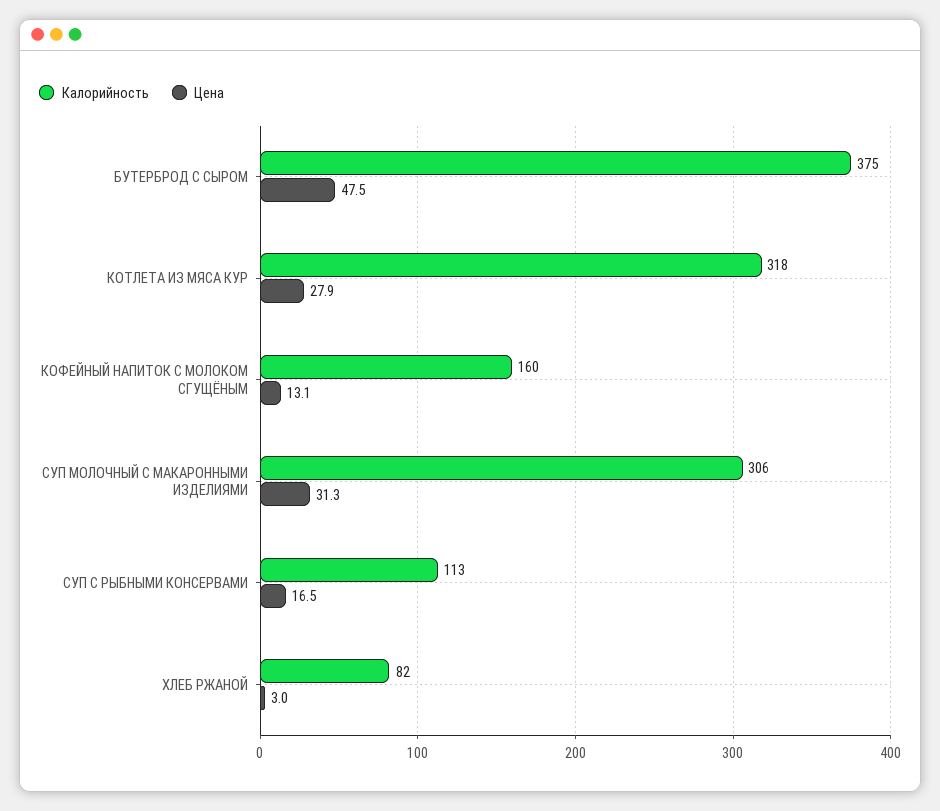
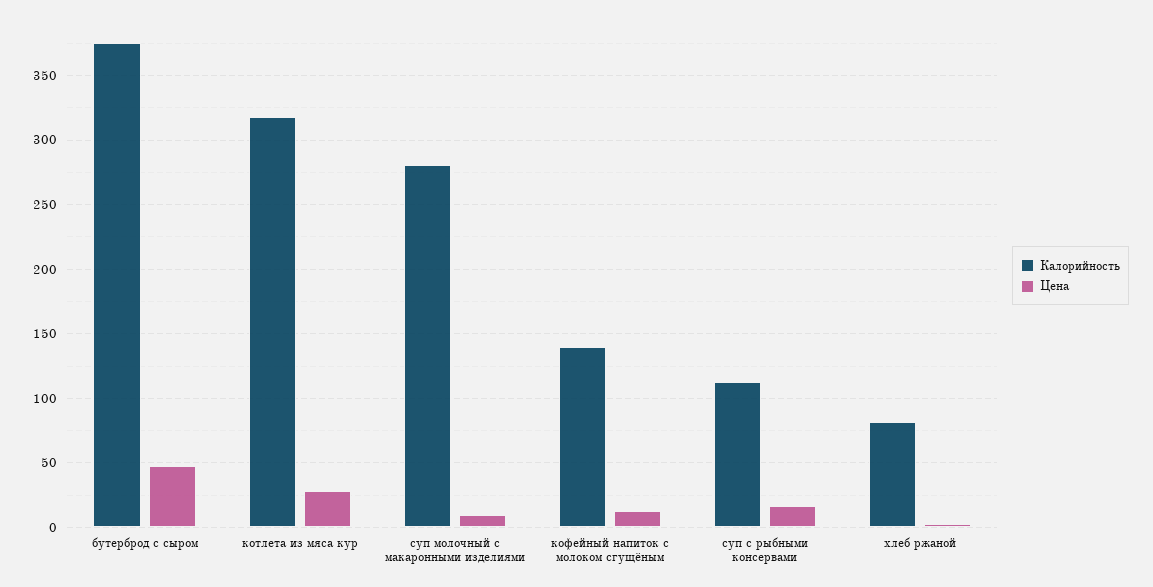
  {
    "Калорийность": {
      "БУТЕРБРОД С СЫРОМ": 375,
      "КОТЛЕТА ИЗ МЯСА КУР": 318,
-     "КОФЕЙНЫЙ НАПИТОК С МОЛОКОМ СГУЩЁНЫМ": 160,
+     "КОФЕЙНЫЙ НАПИТОК С МОЛОКОМ СГУЩЁНЫМ": 140,
-     "СУП МОЛОЧНЫЙ С МАКАРОННЫМИ ИЗДЕЛИЯМИ": 306,
+     "СУП МОЛОЧНЫЙ С МАКАРОННЫМИ ИЗДЕЛИЯМИ": 280,
      "СУП С РЫБНЫМИ КОНСЕРВАМИ": 113,
      "ХЛЕБ РЖАНОЙ": 82
    },
    "Цена": {
      "БУТЕРБРОД С СЫРОМ": 47.5,
      "КОТЛЕТА ИЗ МЯСА КУР": 27.9,
      "КОФЕЙНЫЙ НАПИТОК С МОЛОКОМ СГУЩЁНЫМ": 13.1,
-     "СУП МОЛОЧНЫЙ С МАКАРОННЫМИ ИЗДЕЛИЯМИ": 31.3,
+     "СУП МОЛОЧНЫЙ С МАКАРОННЫМИ ИЗДЕЛИЯМИ": 10,
      "СУП С РЫБНЫМИ КОНСЕРВАМИ": 16.5,
      "ХЛЕБ РЖАНОЙ": 3
    }
  }

